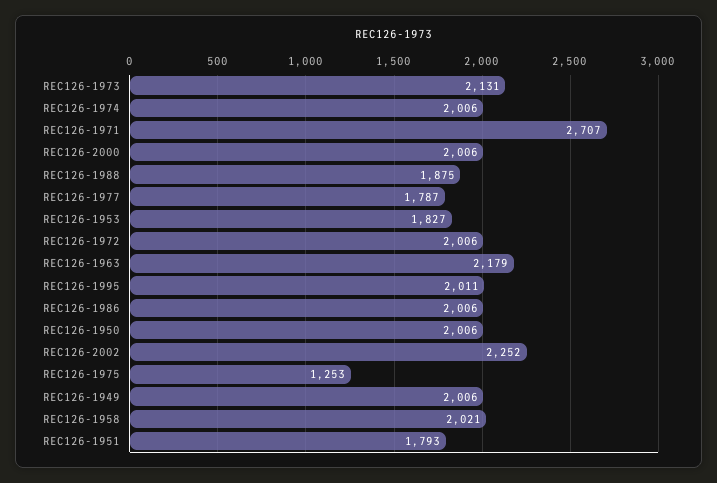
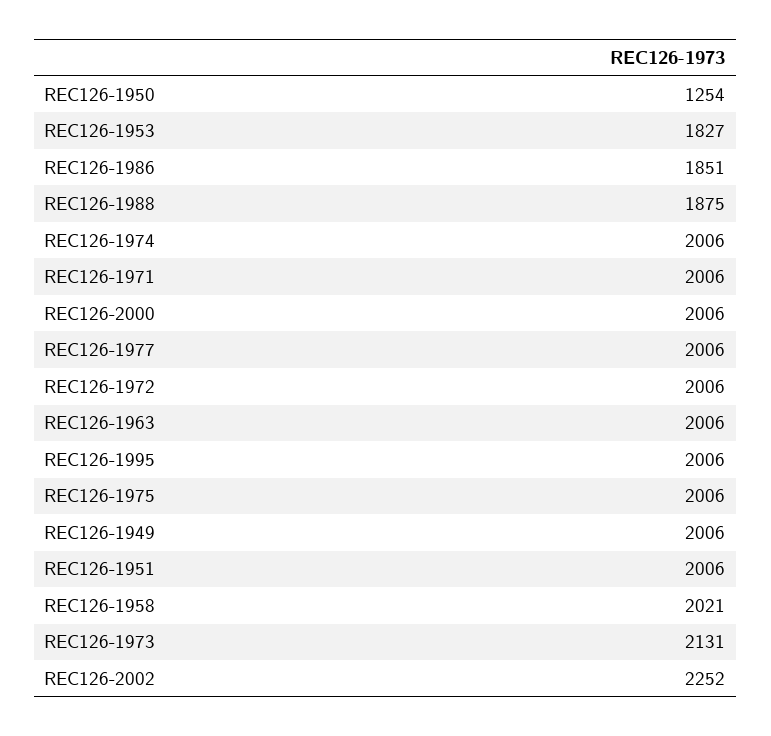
  {
    "REC126-1973": 2131,
    "REC126-1974": 2006,
-   "REC126-1971": 2707,
+   "REC126-1971": 2006,
    "REC126-2000": 2006,
    "REC126-1988": 1875,
-   "REC126-1977": 1787,
+   "REC126-1977": 2006,
    "REC126-1953": 1827,
    "REC126-1972": 2006,
-   "REC126-1963": 2179,
+   "REC126-1963": 2006,
-   "REC126-1995": 2011,
+   "REC126-1995": 2006,
-   "REC126-1986": 2006,
+   "REC126-1986": 1851,
-   "REC126-1950": 2006,
+   "REC126-1950": 1254,
    "REC126-2002": 2252,
-   "REC126-1975": 1253,
+   "REC126-1975": 2006,
    "REC126-1949": 2006,
    "REC126-1958": 2021,
-   "REC126-1951": 1793
+   "REC126-1951": 2006
  }

